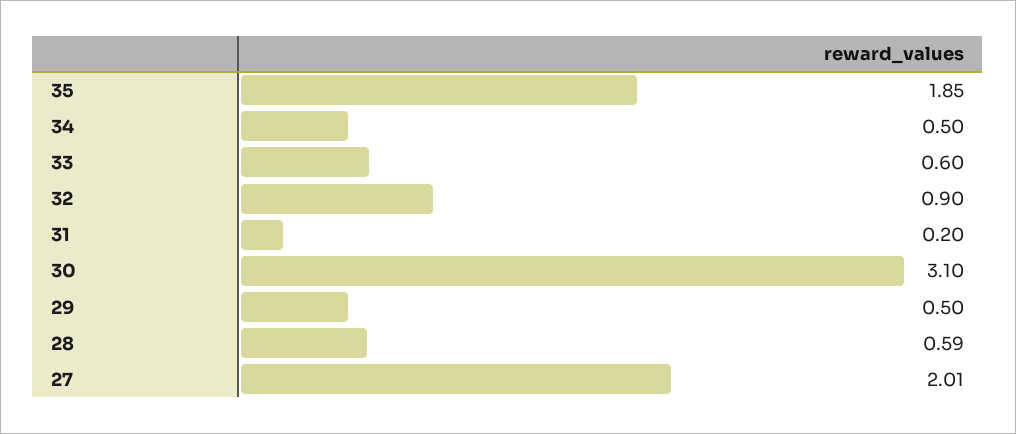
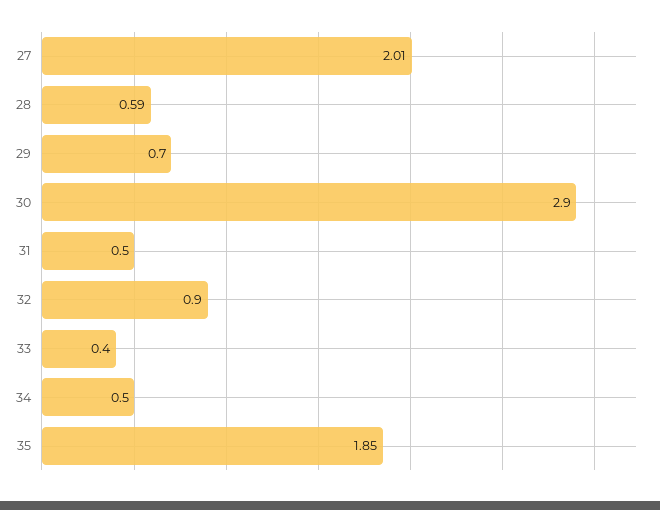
  {
    "35": 1.85,
    "34": 0.5,
-   "33": 0.6,
+   "33": 0.4,
    "32": 0.9,
-   "31": 0.2,
+   "31": 0.5,
-   "30": 3.1,
+   "30": 2.9,
-   "29": 0.5,
+   "29": 0.7,
    "28": 0.59,
    "27": 2.01
  }

